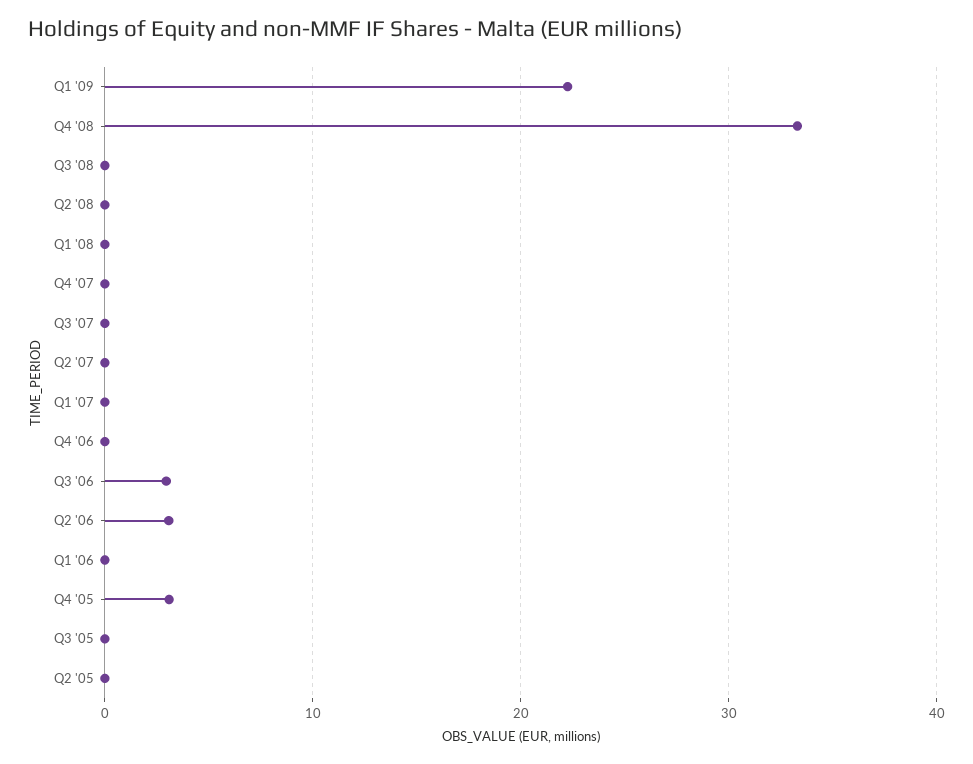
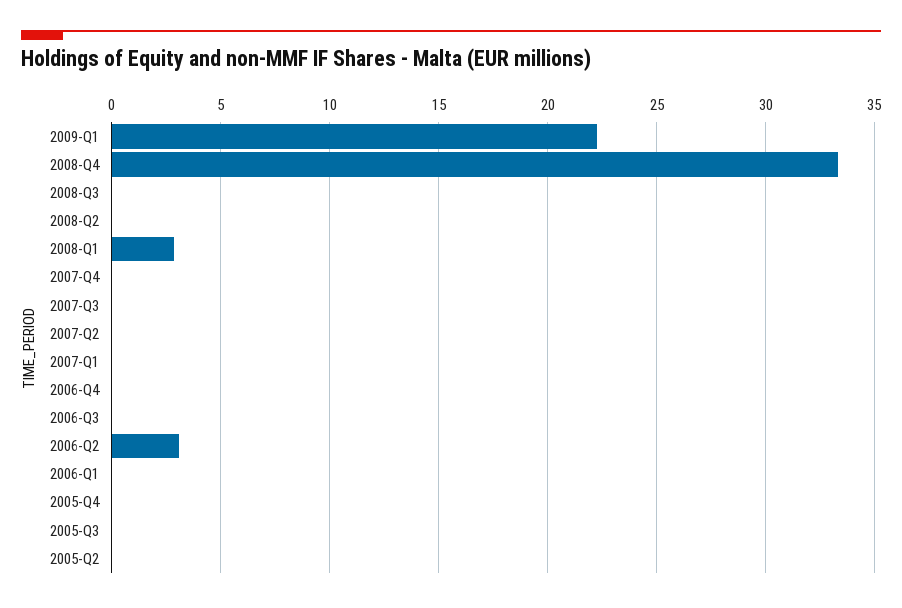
  {
    "Q1 '09": 22.5,
    "Q4 '08": 33.5,
    "Q3 '08": 0,
    "Q2 '08": 0,
-   "Q1 '08": 0,
+   "Q1 '08": 3,
    "Q4 '07": 0,
    "Q3 '07": 0,
    "Q2 '07": 0,
    "Q1 '07": 0,
    "Q4 '06": 0,
-   "Q3 '06": 3,
+   "Q3 '06": 0,
    "Q2 '06": 3,
    "Q1 '06": 0,
-   "Q4 '05": 3,
+   "Q4 '05": 0,
    "Q3 '05": 0,
    "Q2 '05": 0
  }

